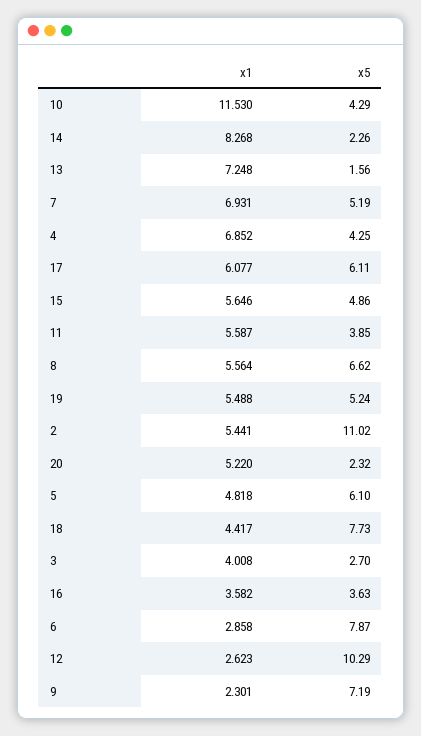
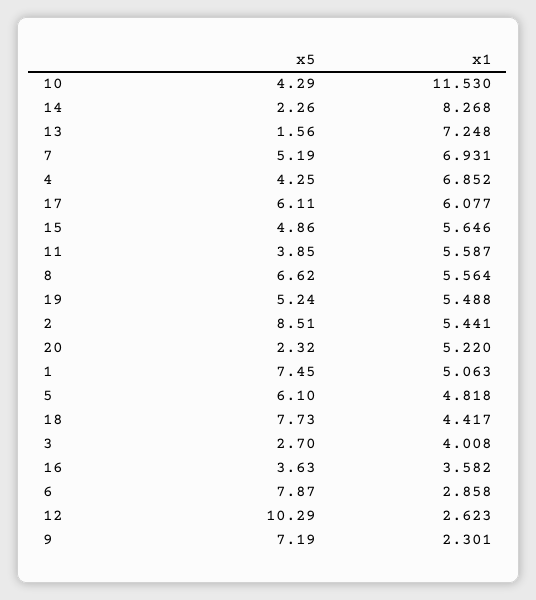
  {
    "x1": {
      "10": 11.53,
      "14": 8.268,
      "13": 7.248,
      "7": 6.931,
      "4": 6.852,
      "17": 6.077,
      "15": 5.646,
      "11": 5.587,
      "8": 5.564,
      "19": 5.488,
      "2": 5.441,
      "20": 5.22,
      "5": 4.818,
      "18": 4.417,
      "3": 4.008,
      "16": 3.582,
      "6": 2.858,
      "12": 2.623,
-     "9": 2.301
+     "9": 2.301,
+     "1": 5.063
    },
    "x5": {
      "10": 4.29,
      "14": 2.26,
      "13": 1.56,
      "7": 5.19,
      "4": 4.25,
      "17": 6.11,
      "15": 4.86,
      "11": 3.85,
      "8": 6.62,
      "19": 5.24,
-     "2": 11.02,
+     "2": 8.51,
      "20": 2.32,
      "5": 6.1,
      "18": 7.73,
      "3": 2.7,
      "16": 3.63,
      "6": 7.87,
      "12": 10.29,
-     "9": 7.19
+     "9": 7.19,
+     "1": 7.45
    }
  }

